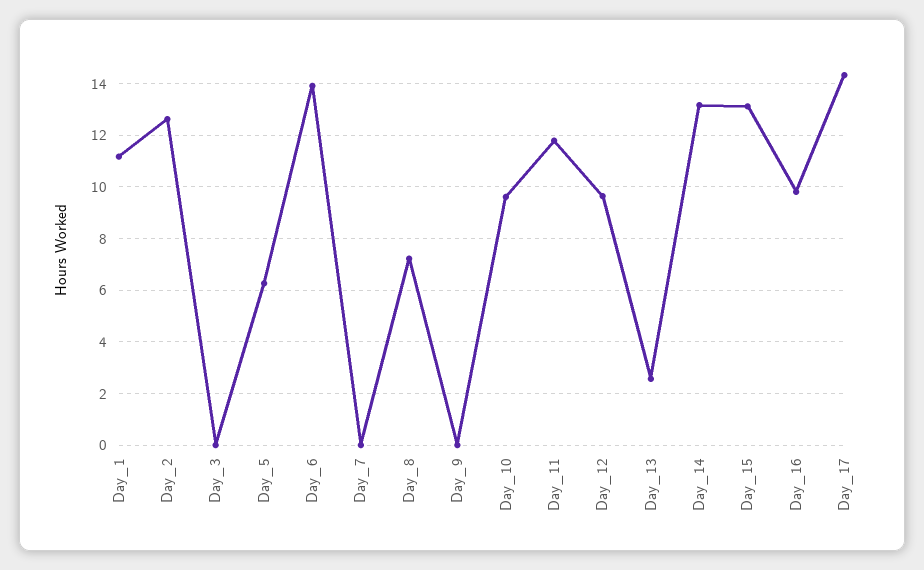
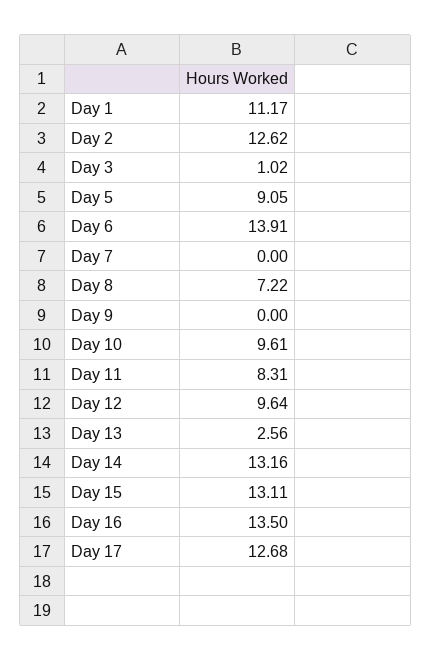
  {
    "Day_1": 11.17,
    "Day_2": 12.62,
-   "Day_3": 0,
+   "Day_3": 1.02,
-   "Day_5": 6.25,
+   "Day_5": 9.05,
    "Day_6": 13.91,
    "Day_7": 0,
    "Day_8": 7.22,
    "Day_9": 0,
    "Day_10": 9.61,
-   "Day_11": 11.75,
+   "Day_11": 8.31,
    "Day_12": 9.64,
    "Day_13": 2.56,
    "Day_14": 13.16,
    "Day_15": 13.11,
-   "Day_16": 9.75,
+   "Day_16": 13.5,
-   "Day_17": 14.25
+   "Day_17": 12.68
  }

